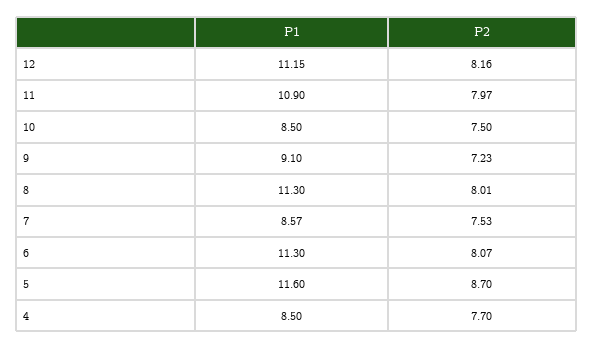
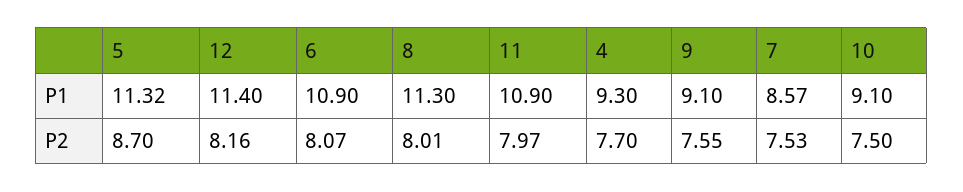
  {
    "P1": {
-     "12": 11.15,
+     "12": 11.4,
      "11": 10.9,
-     "10": 8.5,
+     "10": 9.1,
      "9": 9.1,
      "8": 11.3,
      "7": 8.57,
-     "6": 11.3,
+     "6": 10.9,
-     "5": 11.6,
+     "5": 11.32,
-     "4": 8.5
+     "4": 9.3
    },
    "P2": {
      "12": 8.16,
      "11": 7.97,
      "10": 7.5,
-     "9": 7.23,
+     "9": 7.55,
      "8": 8.01,
      "7": 7.53,
      "6": 8.07,
      "5": 8.7,
      "4": 7.7
    }
  }

